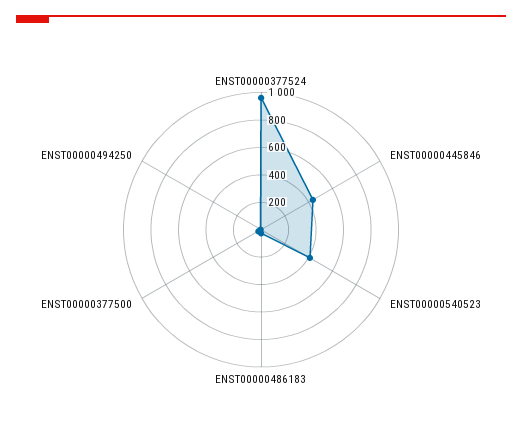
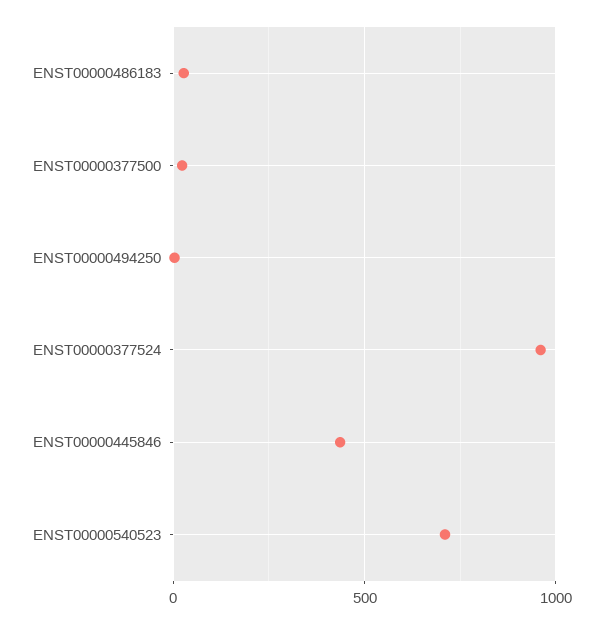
  {
    "ENST00000377524": 950,
    "ENST00000445846": 450,
-   "ENST00000540523": 400,
+   "ENST00000540523": 700,
    "ENST00000486183": 50,
    "ENST00000377500": 0,
    "ENST00000494250": 0
  }

